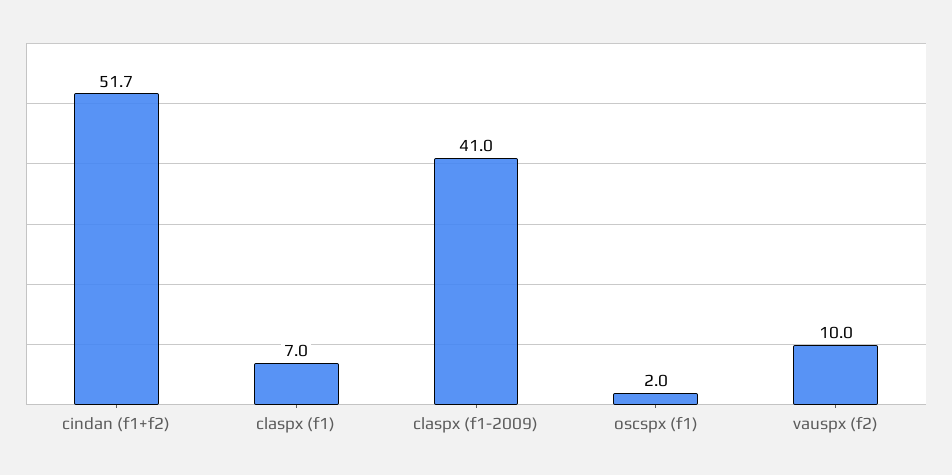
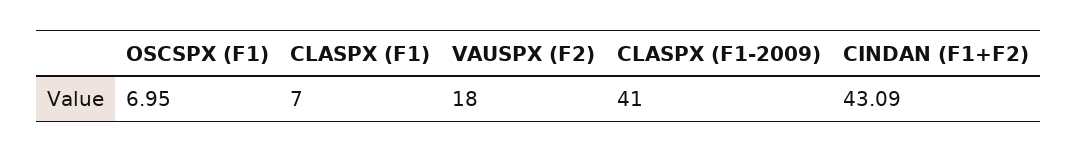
  {
-   "cindan (f1+f2)": 51.7,
+   "cindan (f1+f2)": 43.09,
    "claspx (f1)": 7,
    "claspx (f1-2009)": 41,
-   "oscspx (f1)": 2,
+   "oscspx (f1)": 6.95,
-   "vauspx (f2)": 10
+   "vauspx (f2)": 18
  }

